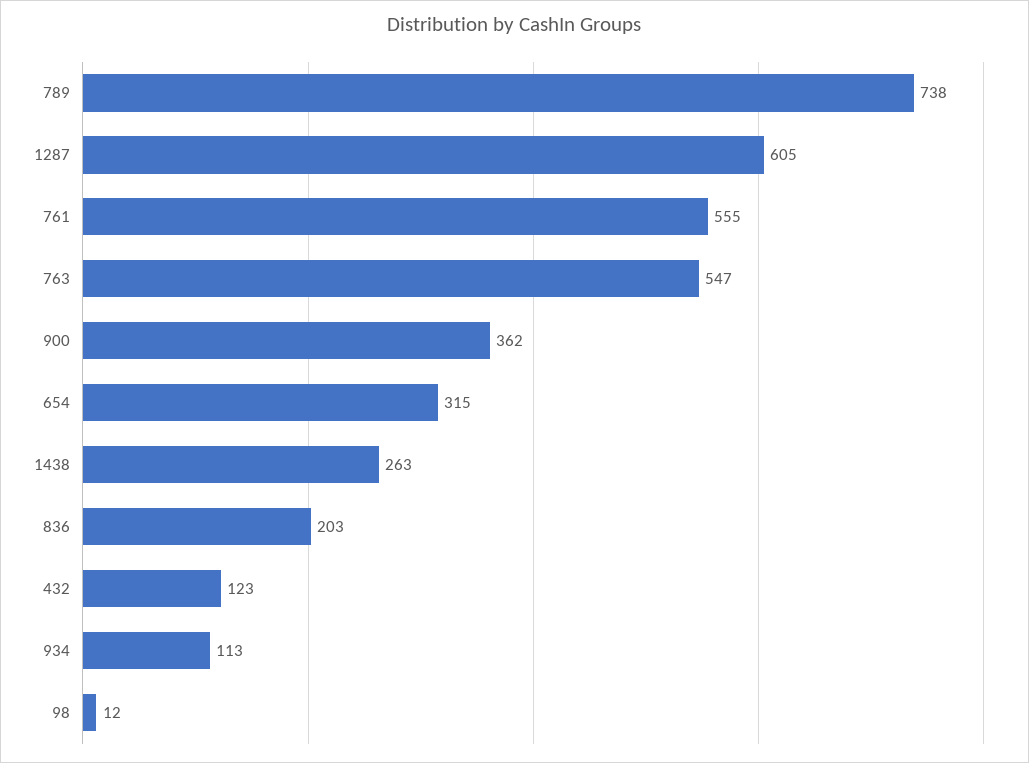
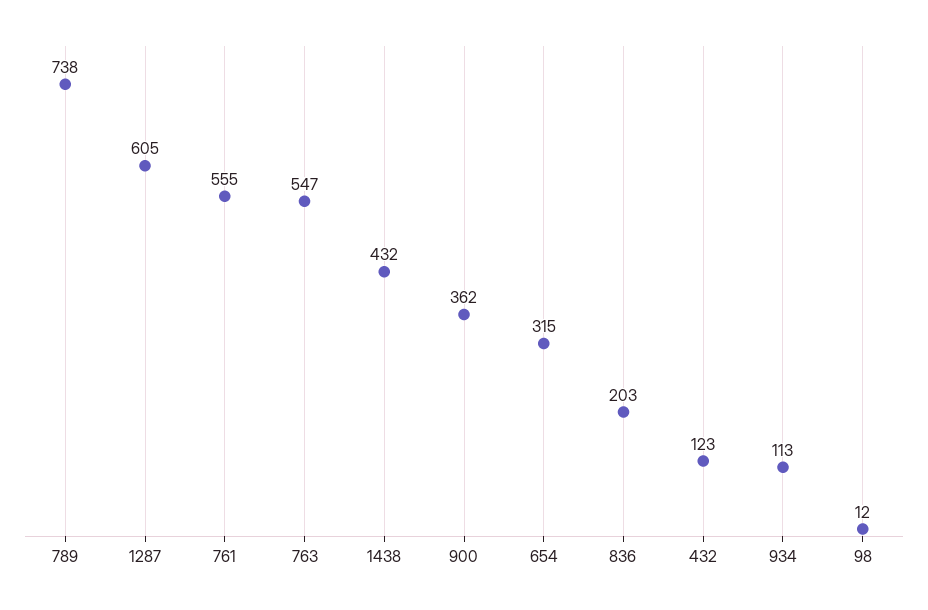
  {
    "789": 738,
    "1287": 605,
    "761": 555,
    "763": 547,
    "900": 362,
    "654": 315,
-   "1438": 263,
+   "1438": 432,
    "836": 203,
    "432": 123,
    "934": 113,
    "98": 12
  }

